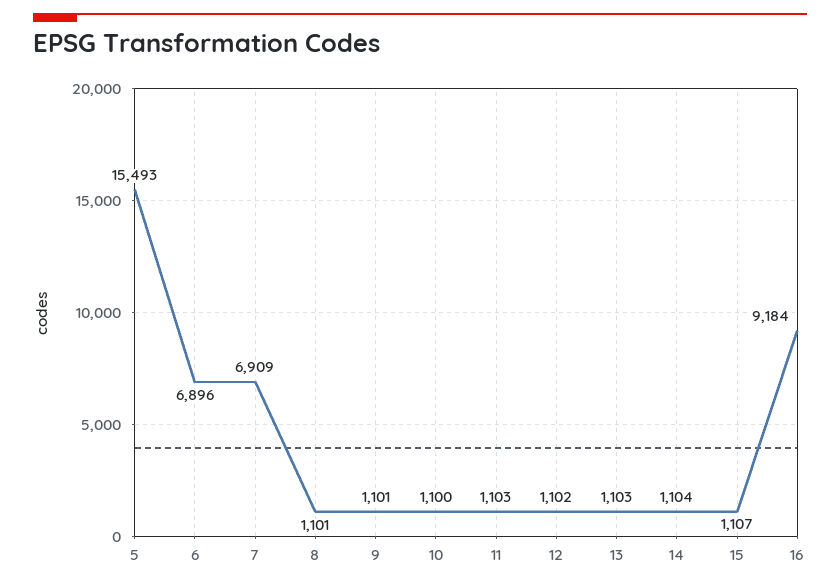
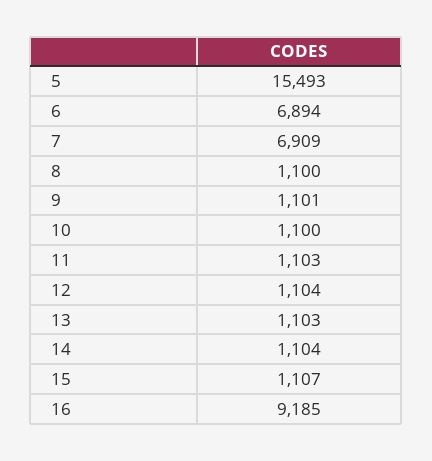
  {
    "5": 15493,
-   "6": 6896,
+   "6": 6894,
    "7": 6909,
-   "8": 1101,
+   "8": 1100,
    "9": 1101,
    "10": 1100,
    "11": 1103,
-   "12": 1102,
+   "12": 1104,
    "13": 1103,
    "14": 1104,
    "15": 1107,
-   "16": 9184
+   "16": 9185
  }

